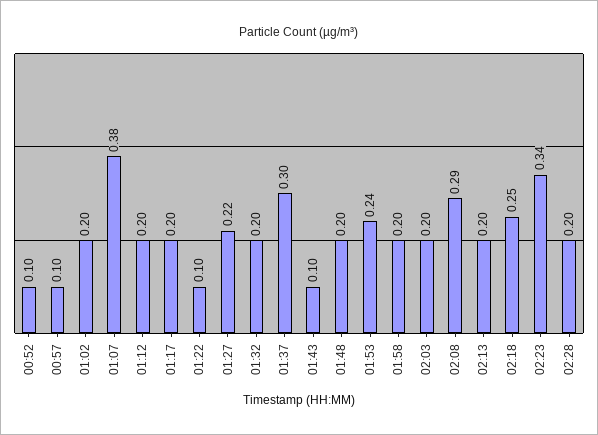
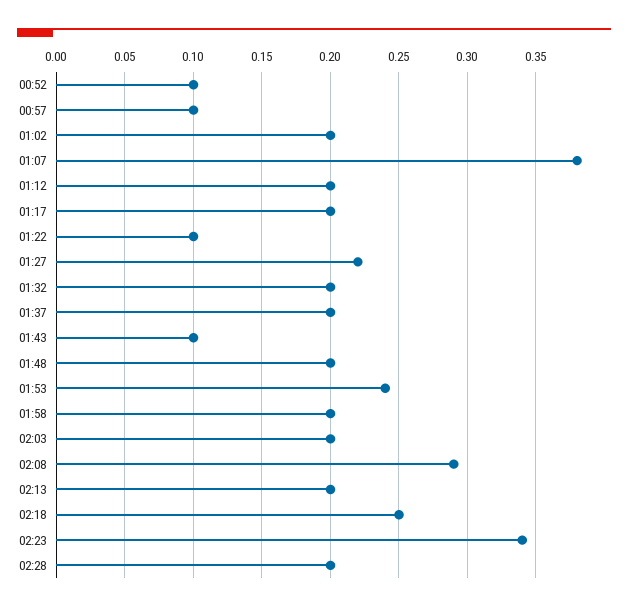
  {
    "00:52": 0.1,
    "00:57": 0.1,
    "01:02": 0.2,
    "01:07": 0.38,
    "01:12": 0.2,
    "01:17": 0.2,
    "01:22": 0.1,
    "01:27": 0.22,
    "01:32": 0.2,
-   "01:37": 0.3,
+   "01:37": 0.2,
    "01:43": 0.1,
    "01:48": 0.2,
    "01:53": 0.24,
    "01:58": 0.2,
    "02:03": 0.2,
    "02:08": 0.29,
    "02:13": 0.2,
    "02:18": 0.25,
    "02:23": 0.34,
    "02:28": 0.2
  }

